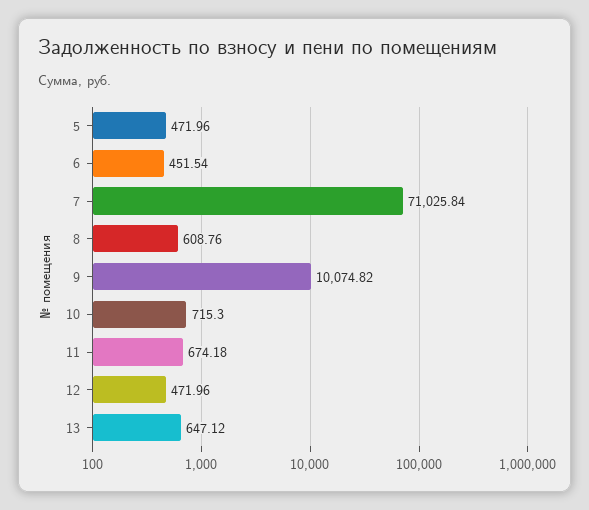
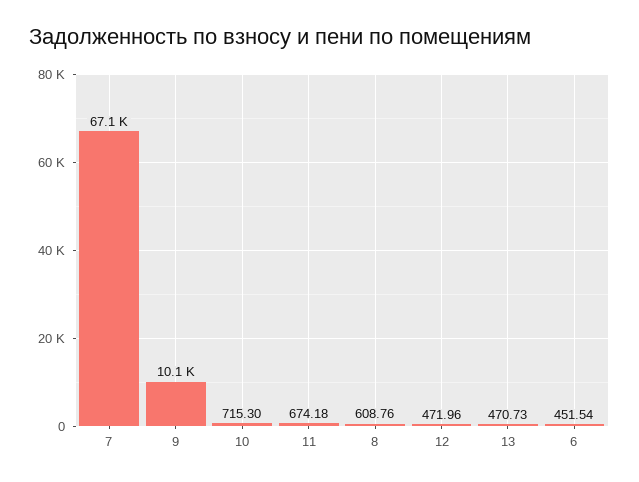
  {
-   "5": 471.96,
    "6": 451.54,
-   "7": 71025.84,
+   "7": 67100,
    "8": 608.76,
    "9": 10074.82,
    "10": 715.3,
    "11": 674.18,
    "12": 471.96,
-   "13": 647.12
+   "13": 470.73
  }

